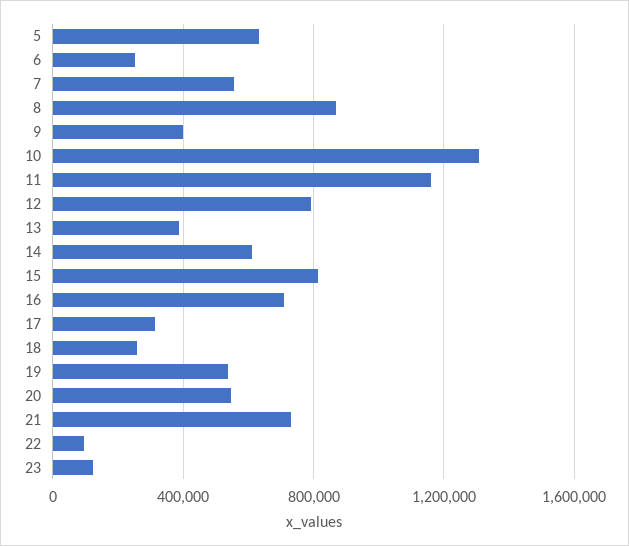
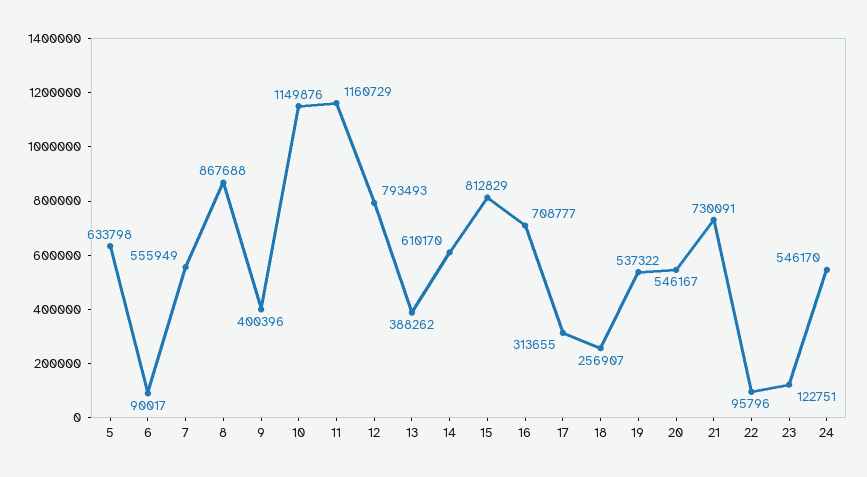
  {
    "5": 633798,
-   "6": 250000,
+   "6": 90017,
    "7": 555949,
    "8": 867688,
    "9": 400396,
-   "10": 1300000,
+   "10": 1149876,
    "11": 1160729,
    "12": 793493,
    "13": 388262,
    "14": 610170,
    "15": 812829,
    "16": 708777,
    "17": 313655,
    "18": 256907,
    "19": 537322,
    "20": 546167,
    "21": 730091,
    "22": 95796,
-   "23": 122751
+   "23": 122751,
+   "24": 546170
  }

